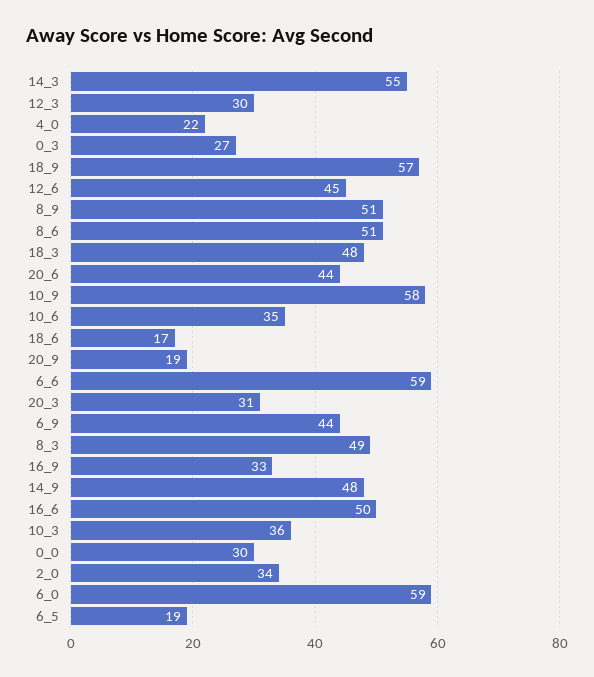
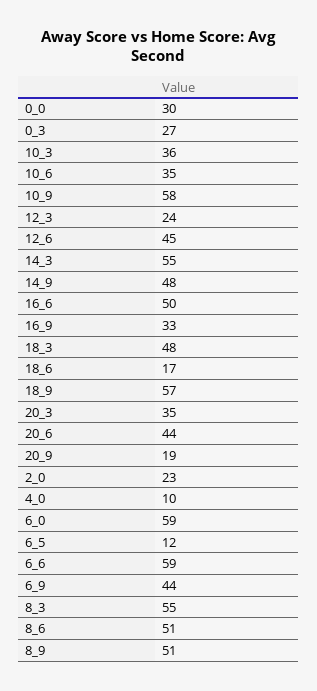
  {
    "14_3": 55,
-   "12_3": 30,
+   "12_3": 24,
-   "4_0": 22,
+   "4_0": 10,
    "0_3": 27,
    "18_9": 57,
    "12_6": 45,
    "8_9": 51,
    "8_6": 51,
    "18_3": 48,
    "20_6": 44,
    "10_9": 58,
    "10_6": 35,
    "18_6": 17,
    "20_9": 19,
    "6_6": 59,
-   "20_3": 31,
+   "20_3": 35,
    "6_9": 44,
-   "8_3": 49,
+   "8_3": 55,
    "16_9": 33,
    "14_9": 48,
    "16_6": 50,
    "10_3": 36,
    "0_0": 30,
-   "2_0": 34,
+   "2_0": 23,
    "6_0": 59,
-   "6_5": 19
+   "6_5": 12
  }

